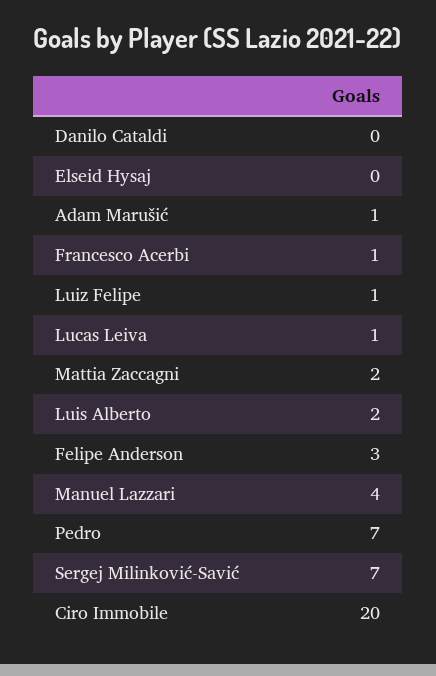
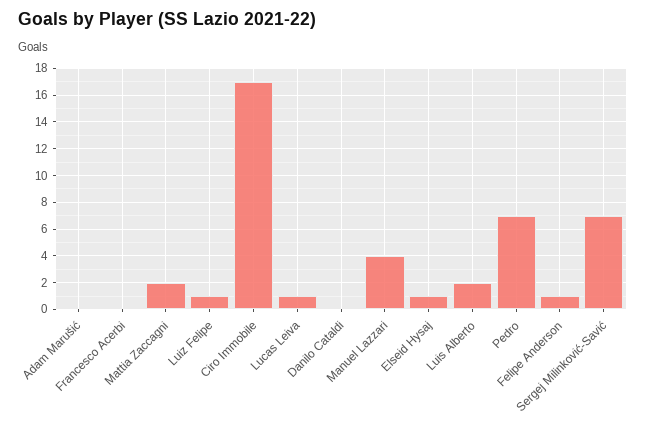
  {
    "Danilo Cataldi": 0,
-   "Elseid Hysaj": 0,
+   "Elseid Hysaj": 1,
-   "Adam Marušić": 1,
+   "Adam Marušić": 0,
-   "Francesco Acerbi": 1,
+   "Francesco Acerbi": 0,
    "Luiz Felipe": 1,
    "Lucas Leiva": 1,
    "Mattia Zaccagni": 2,
    "Luis Alberto": 2,
-   "Felipe Anderson": 3,
+   "Felipe Anderson": 1,
    "Manuel Lazzari": 4,
    "Pedro": 7,
    "Sergej Milinković-Savić": 7,
-   "Ciro Immobile": 20
+   "Ciro Immobile": 17
  }

